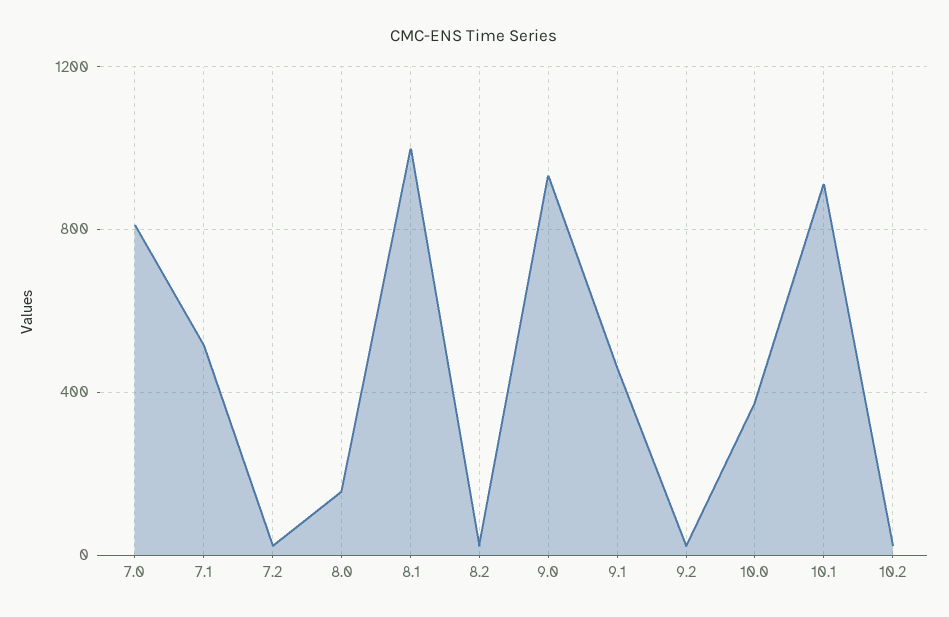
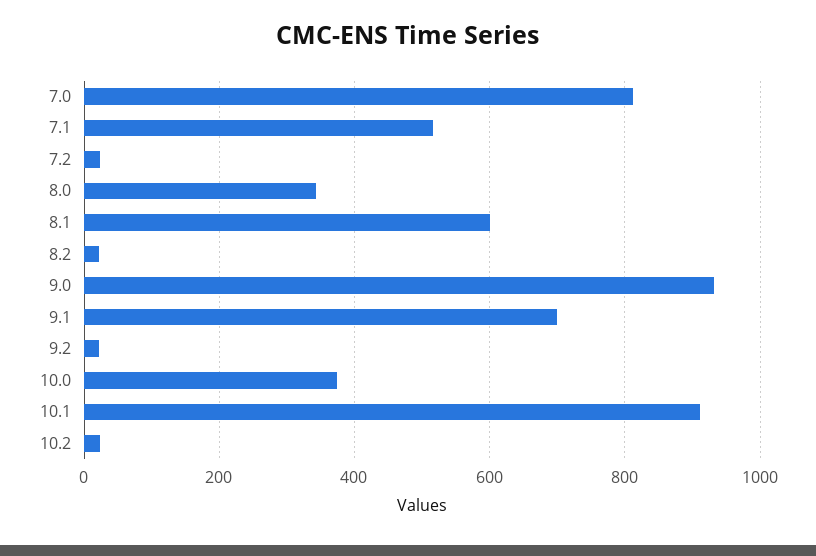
  {
    "7.0": 820,
    "7.1": 520,
    "7.2": 20,
-   "8.0": 150,
+   "8.0": 340,
-   "8.1": 1000,
+   "8.1": 600,
    "8.2": 20,
    "9.0": 940,
-   "9.1": 450,
+   "9.1": 700,
    "9.2": 20,
    "10.0": 380,
    "10.1": 920,
    "10.2": 20
  }

